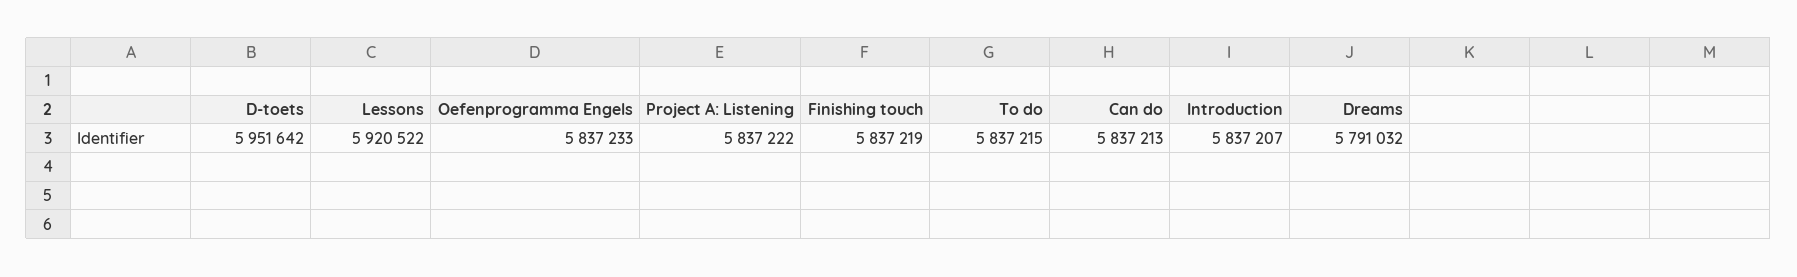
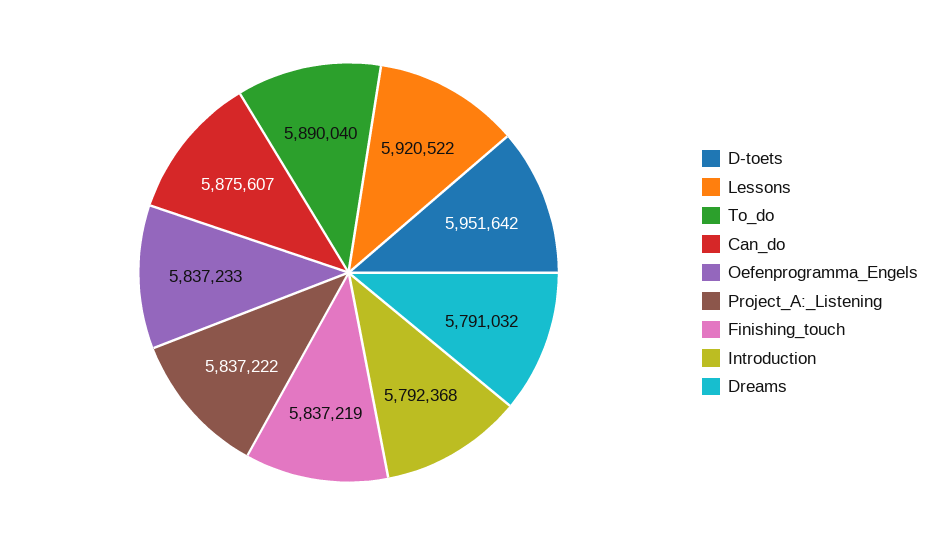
  {
    "D-toets": 5951642,
    "Lessons": 5920522,
    "Oefenprogramma Engels": 5837233,
    "Project A: Listening": 5837222,
    "Finishing touch": 5837219,
-   "To do": 5837215,
+   "To do": 5890040,
-   "Can do": 5837213,
+   "Can do": 5875607,
-   "Introduction": 5837207,
+   "Introduction": 5792368,
    "Dreams": 5791032
  }

